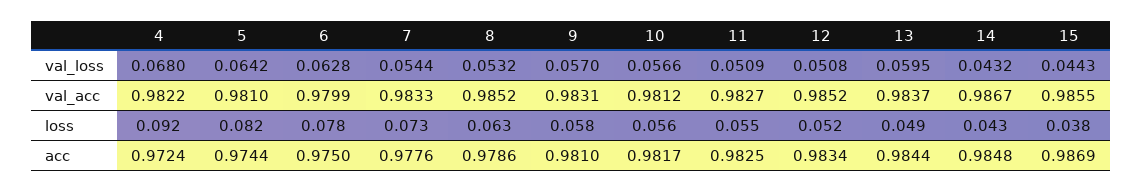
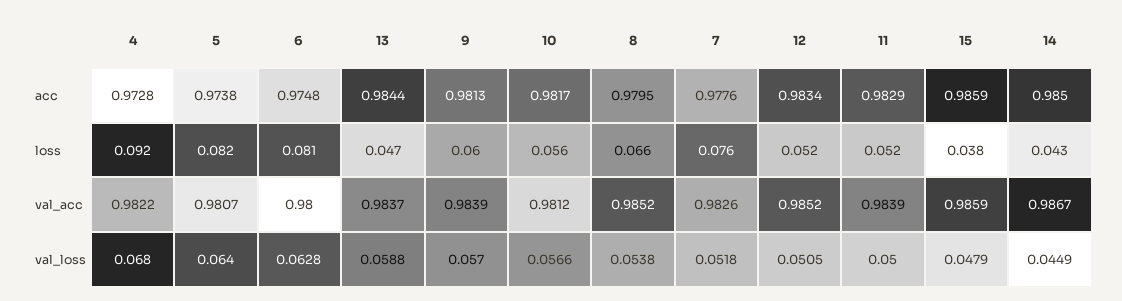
  {
    "4": {
      "val_loss": 0.068,
      "val_acc": 0.9822,
      "loss": 0.092,
-     "acc": 0.9724
+     "acc": 0.9728
    },
    "5": {
-     "val_loss": 0.0642,
+     "val_loss": 0.064,
-     "val_acc": 0.981,
+     "val_acc": 0.9807,
      "loss": 0.082,
-     "acc": 0.9744
+     "acc": 0.9738
    },
    "6": {
      "val_loss": 0.0628,
-     "val_acc": 0.9799,
+     "val_acc": 0.98,
-     "loss": 0.078,
+     "loss": 0.081,
-     "acc": 0.975
+     "acc": 0.9748
    },
    "7": {
-     "val_loss": 0.0544,
+     "val_loss": 0.0518,
-     "val_acc": 0.9833,
+     "val_acc": 0.9826,
-     "loss": 0.073,
+     "loss": 0.076,
      "acc": 0.9776
    },
    "8": {
-     "val_loss": 0.0532,
+     "val_loss": 0.0538,
      "val_acc": 0.9852,
-     "loss": 0.063,
+     "loss": 0.066,
-     "acc": 0.9786
+     "acc": 0.9795
    },
    "9": {
      "val_loss": 0.057,
-     "val_acc": 0.9831,
+     "val_acc": 0.9839,
-     "loss": 0.058,
+     "loss": 0.06,
-     "acc": 0.981
+     "acc": 0.9813
    },
    "10": {
      "val_loss": 0.0566,
      "val_acc": 0.9812,
      "loss": 0.056,
      "acc": 0.9817
    },
    "11": {
-     "val_loss": 0.0509,
+     "val_loss": 0.05,
-     "val_acc": 0.9827,
+     "val_acc": 0.9839,
-     "loss": 0.055,
+     "loss": 0.052,
-     "acc": 0.9825
+     "acc": 0.9829
    },
    "12": {
-     "val_loss": 0.0508,
+     "val_loss": 0.0505,
      "val_acc": 0.9852,
      "loss": 0.052,
      "acc": 0.9834
    },
    "13": {
-     "val_loss": 0.0595,
+     "val_loss": 0.0588,
      "val_acc": 0.9837,
-     "loss": 0.049,
+     "loss": 0.047,
      "acc": 0.9844
    },
    "14": {
-     "val_loss": 0.0432,
+     "val_loss": 0.0449,
      "val_acc": 0.9867,
      "loss": 0.043,
-     "acc": 0.9848
+     "acc": 0.985
    },
    "15": {
-     "val_loss": 0.0443,
+     "val_loss": 0.0479,
-     "val_acc": 0.9855,
+     "val_acc": 0.9859,
      "loss": 0.038,
-     "acc": 0.9869
+     "acc": 0.9859
    }
  }

